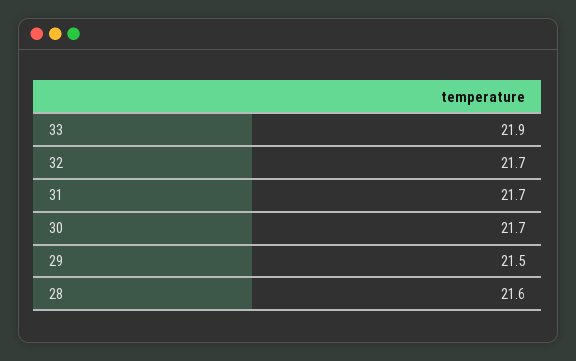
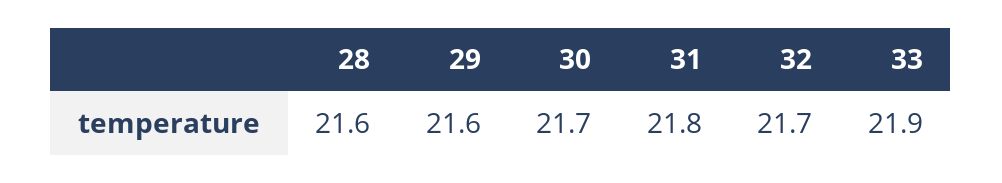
  {
    "33": 21.9,
    "32": 21.7,
-   "31": 21.7,
+   "31": 21.8,
    "30": 21.7,
-   "29": 21.5,
+   "29": 21.6,
    "28": 21.6
  }

